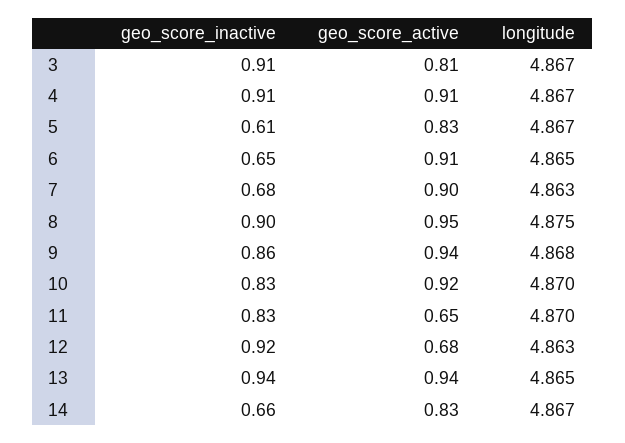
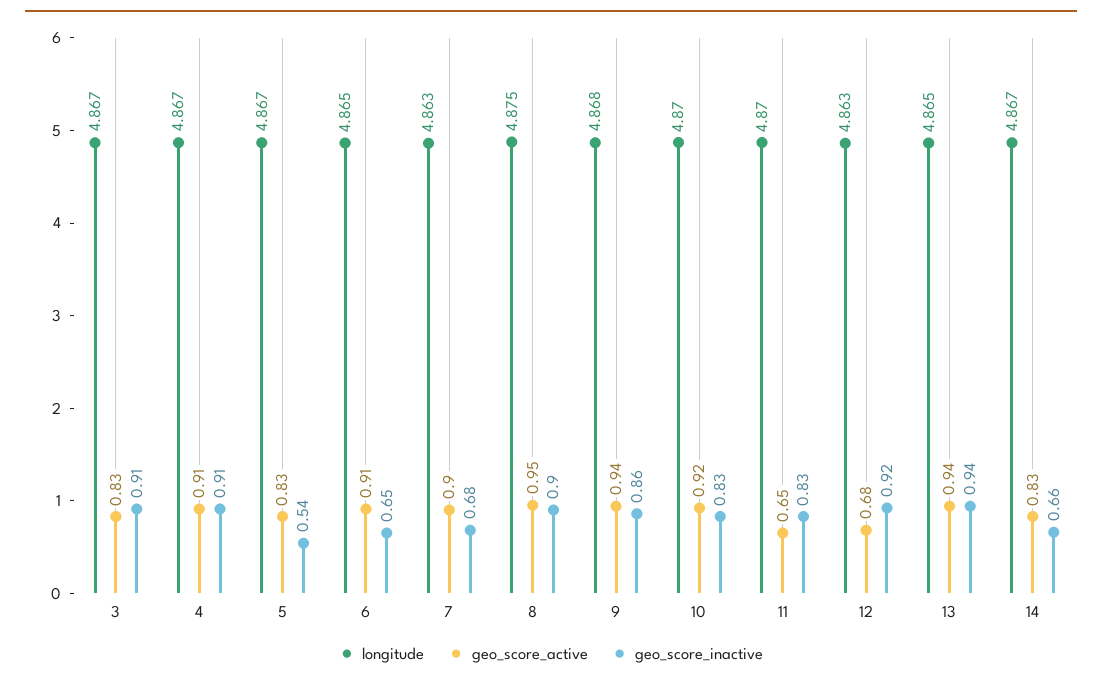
  {
    "geo_score_inactive": {
      "3": 0.91,
      "4": 0.91,
-     "5": 0.61,
+     "5": 0.54,
      "6": 0.65,
      "7": 0.68,
      "8": 0.9,
      "9": 0.86,
      "10": 0.83,
      "11": 0.83,
      "12": 0.92,
      "13": 0.94,
      "14": 0.66
    },
    "geo_score_active": {
-     "3": 0.81,
+     "3": 0.83,
      "4": 0.91,
      "5": 0.83,
      "6": 0.91,
      "7": 0.9,
      "8": 0.95,
      "9": 0.94,
      "10": 0.92,
      "11": 0.65,
      "12": 0.68,
      "13": 0.94,
      "14": 0.83
    },
    "longitude": {
      "3": 4.867,
      "4": 4.867,
      "5": 4.867,
      "6": 4.865,
      "7": 4.863,
      "8": 4.875,
      "9": 4.868,
      "10": 4.87,
      "11": 4.87,
      "12": 4.863,
      "13": 4.865,
      "14": 4.867
    }
  }

